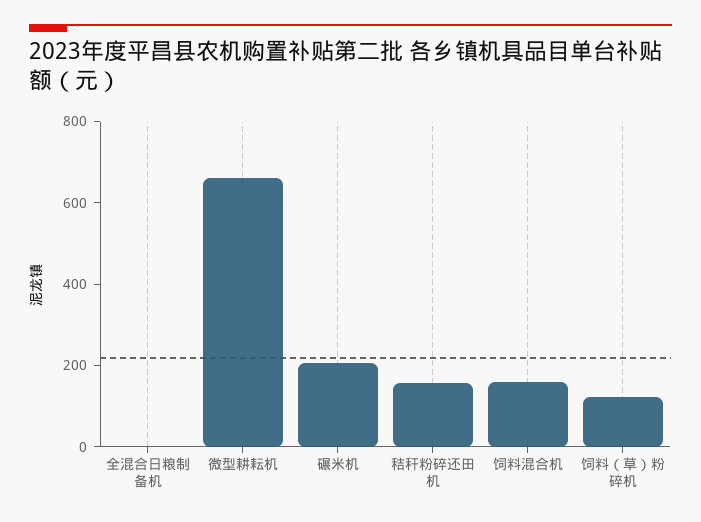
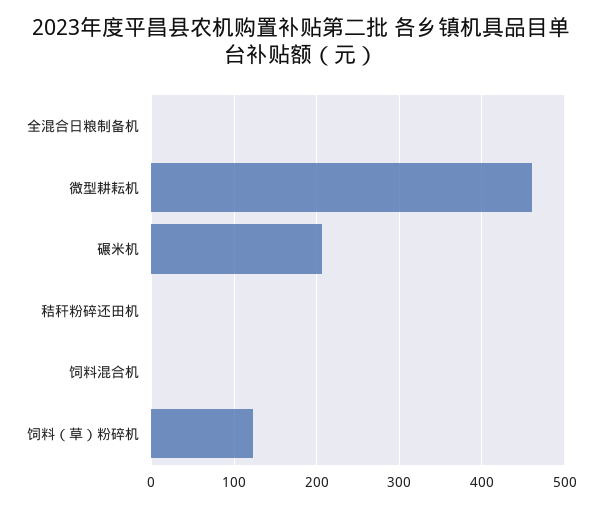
  {
    "全混合日粮制备机": 0,
-   "微型耕耘机": 650,
+   "微型耕耘机": 460,
    "碾米机": 210,
-   "秸秆粉碎还田机": 150,
+   "秸秆粉碎还田机": 0,
-   "饲料混合机": 150,
+   "饲料混合机": 0,
    "饲料（草）粉碎机": 120
  }

